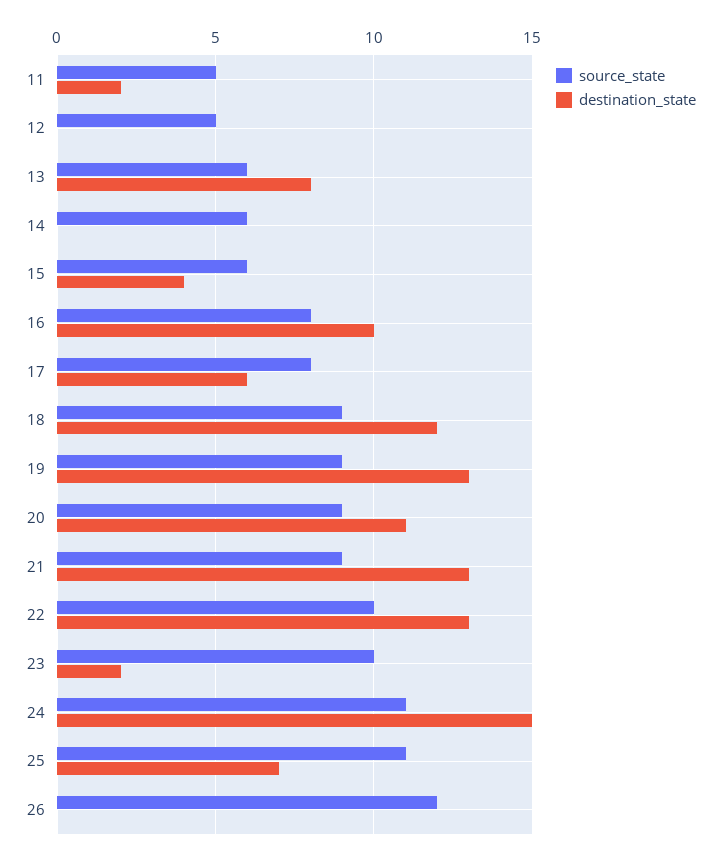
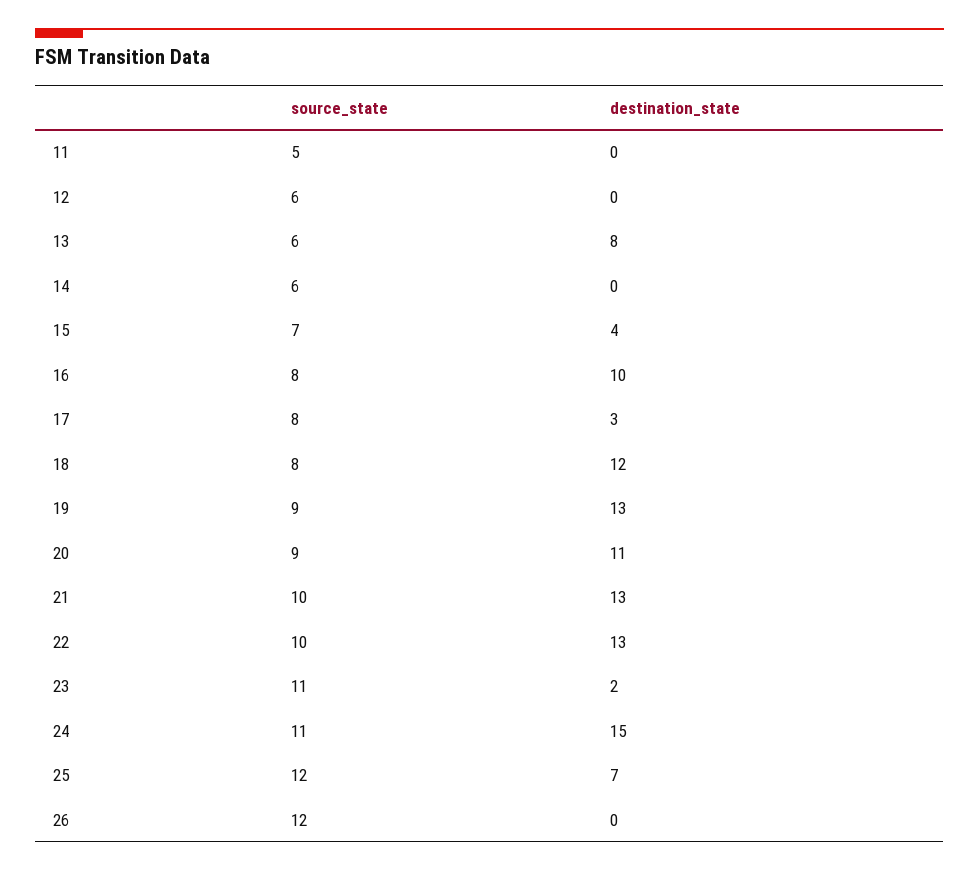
  {
    "source_state": {
      "11": 5,
-     "12": 5,
+     "12": 6,
      "13": 6,
      "14": 6,
-     "15": 6,
+     "15": 7,
      "16": 8,
      "17": 8,
-     "18": 9,
+     "18": 8,
      "19": 9,
      "20": 9,
-     "21": 9,
+     "21": 10,
      "22": 10,
-     "23": 10,
+     "23": 11,
      "24": 11,
-     "25": 11,
+     "25": 12,
      "26": 12
    },
    "destination_state": {
-     "11": 2,
+     "11": 0,
      "12": 0,
      "13": 8,
      "14": 0,
      "15": 4,
      "16": 10,
-     "17": 6,
+     "17": 3,
      "18": 12,
      "19": 13,
      "20": 11,
      "21": 13,
      "22": 13,
      "23": 2,
      "24": 15,
      "25": 7,
      "26": 0
    }
  }

